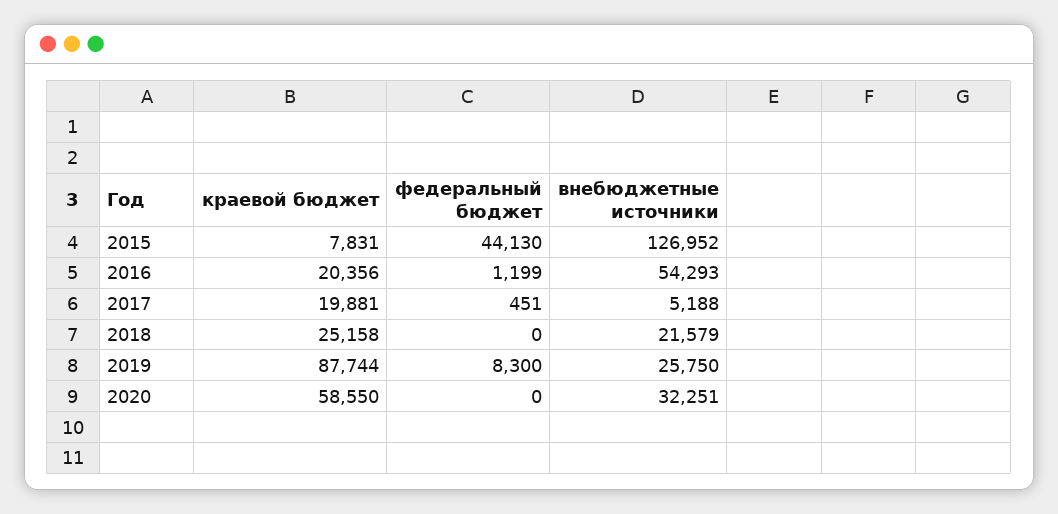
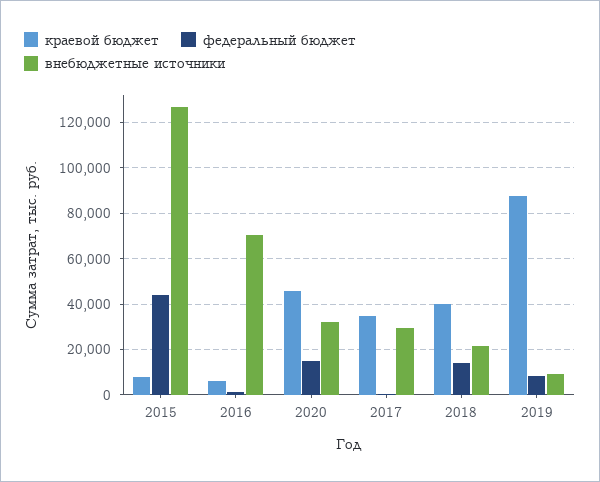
  {
    "краевой бюджет": {
      "2015": 7831,
-     "2016": 20356,
+     "2016": 5000,
-     "2017": 19881,
+     "2017": 35000,
-     "2018": 25158,
+     "2018": 40000,
      "2019": 87744,
-     "2020": 58550
+     "2020": 45000
    },
    "федеральный бюджет": {
      "2015": 44130,
      "2016": 1199,
      "2017": 451,
-     "2018": 0,
+     "2018": 15000,
      "2019": 8300,
-     "2020": 0
+     "2020": 15000
    },
    "внебюджетные источники": {
      "2015": 126952,
-     "2016": 54293,
+     "2016": 70000,
-     "2017": 5188,
+     "2017": 30000,
      "2018": 21579,
-     "2019": 25750,
+     "2019": 10000,
      "2020": 32251
    }
  }

